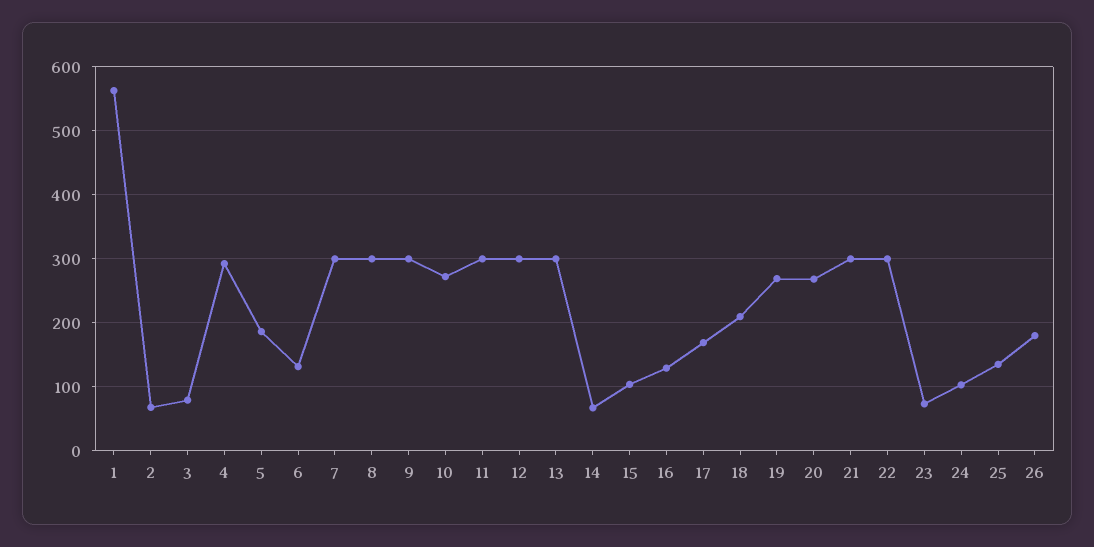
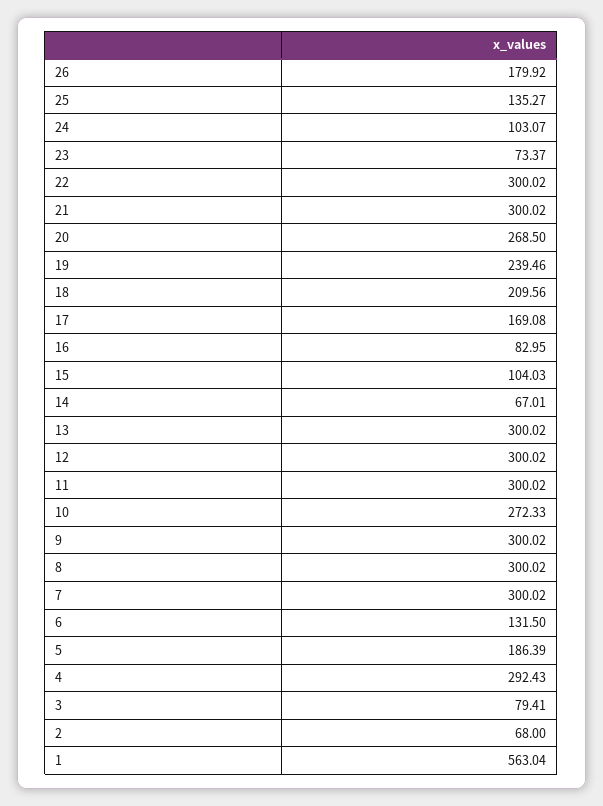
  {
    "1": 563.04,
    "2": 68,
    "3": 79.41,
    "4": 292.43,
    "5": 186.39,
    "6": 131.5,
    "7": 300.02,
    "8": 300.02,
    "9": 300.02,
    "10": 272.33,
    "11": 300.02,
    "12": 300.02,
    "13": 300.02,
    "14": 67.01,
    "15": 104.03,
-   "16": 130,
+   "16": 82.95,
    "17": 169.08,
    "18": 209.56,
-   "19": 270,
+   "19": 239.46,
    "20": 268.5,
    "21": 300.02,
    "22": 300.02,
    "23": 73.37,
    "24": 103.07,
    "25": 135.27,
    "26": 179.92
  }

